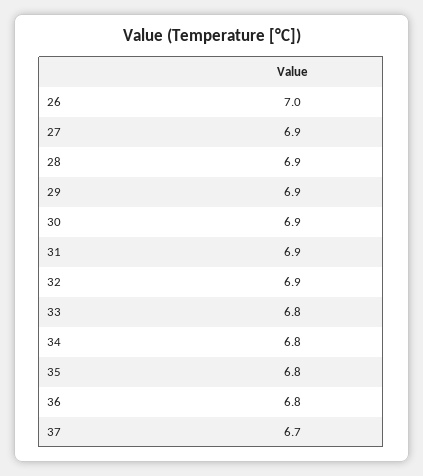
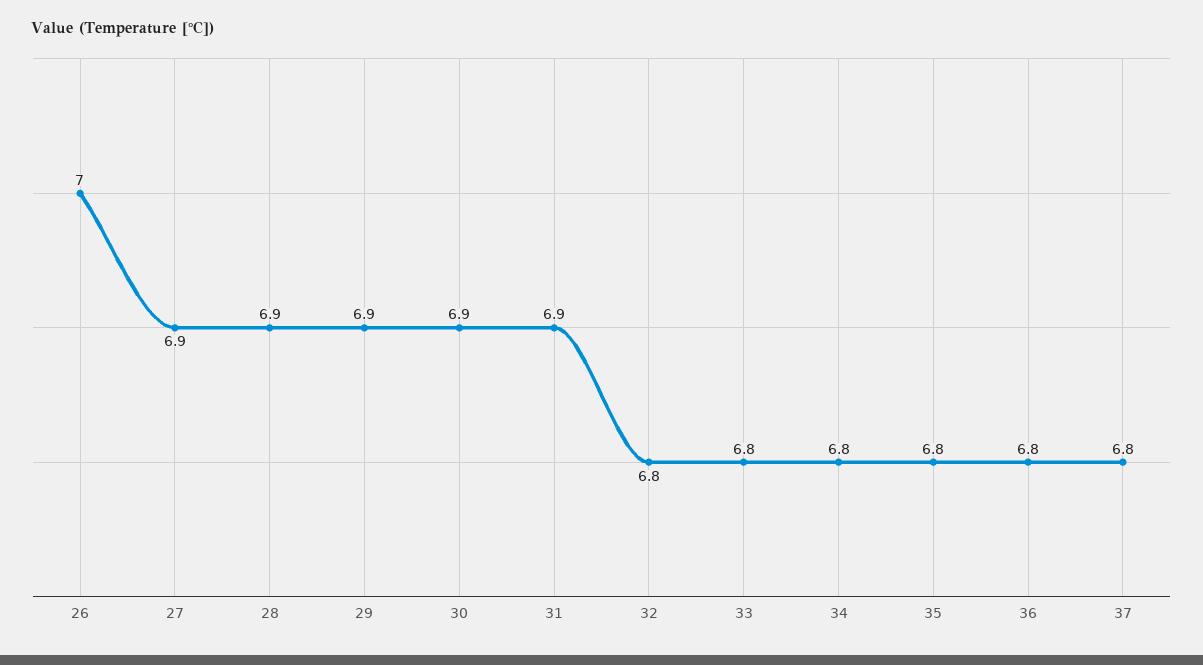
  {
    "26": 7,
    "27": 6.9,
    "28": 6.9,
    "29": 6.9,
    "30": 6.9,
    "31": 6.9,
-   "32": 6.9,
+   "32": 6.8,
    "33": 6.8,
    "34": 6.8,
    "35": 6.8,
    "36": 6.8,
-   "37": 6.7
+   "37": 6.8
  }

